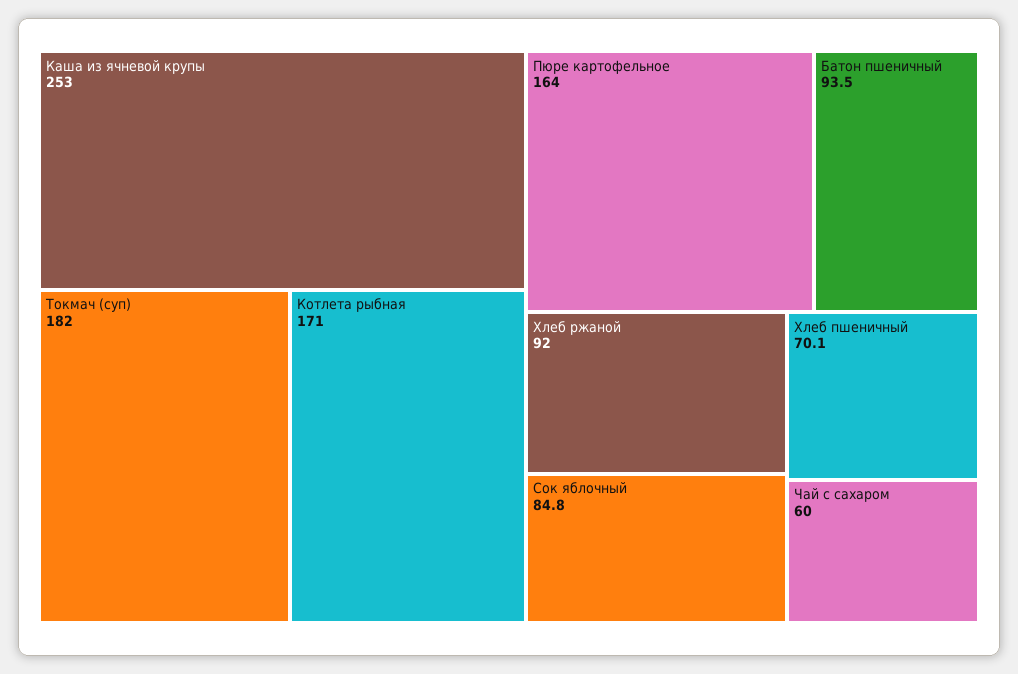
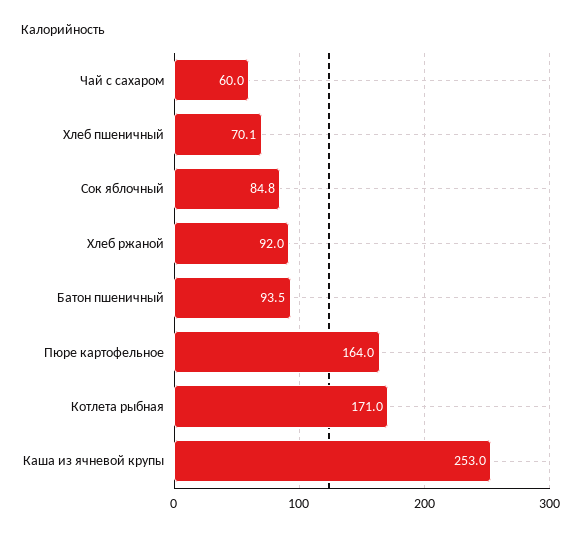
  {
    "Каша из ячневой крупы": 253,
-   "Токмач (суп)": 182,
    "Котлета рыбная": 171,
    "Пюре картофельное": 164,
    "Батон пшеничный": 93.5,
    "Хлеб ржаной": 92,
    "Сок яблочный": 84.8,
    "Хлеб пшеничный": 70.1,
    "Чай с сахаром": 60
  }

